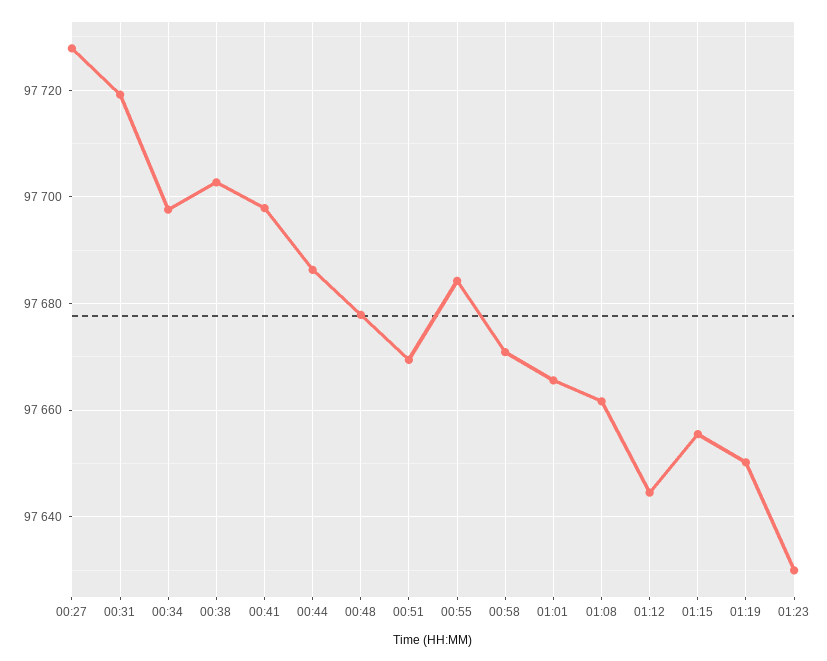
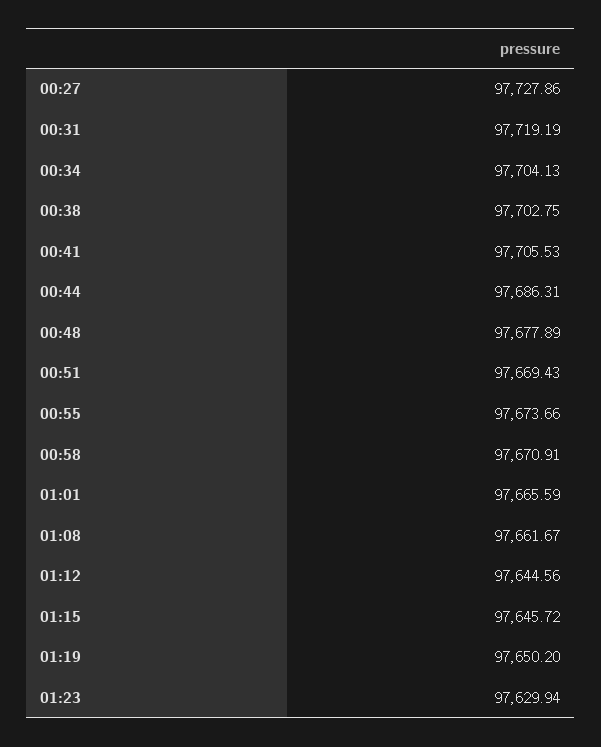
  {
    "00:27": 97727.86,
    "00:31": 97719.19,
-   "00:34": 97698,
+   "00:34": 97704.13,
    "00:38": 97702.75,
-   "00:41": 97698,
+   "00:41": 97705.53,
    "00:44": 97686.31,
    "00:48": 97677.89,
    "00:51": 97669.43,
-   "00:55": 97684,
+   "00:55": 97673.66,
    "00:58": 97670.91,
    "01:01": 97665.59,
    "01:08": 97661.67,
    "01:12": 97644.56,
-   "01:15": 97656,
+   "01:15": 97645.72,
    "01:19": 97650.2,
    "01:23": 97629.94
  }

